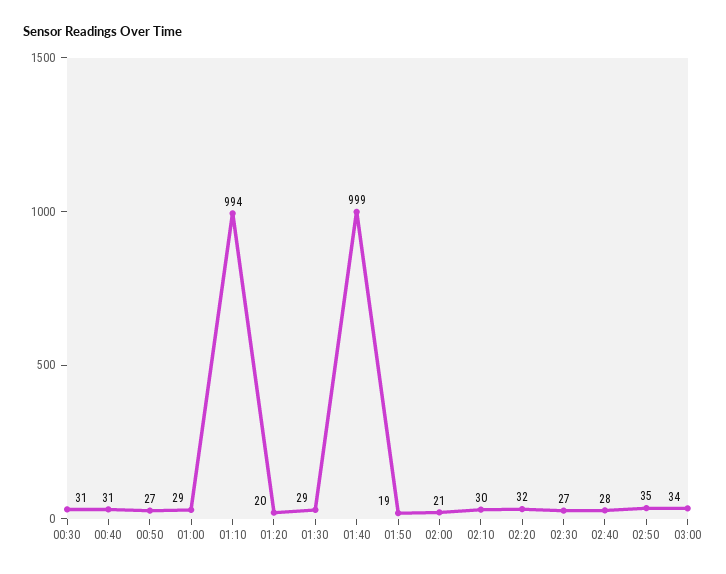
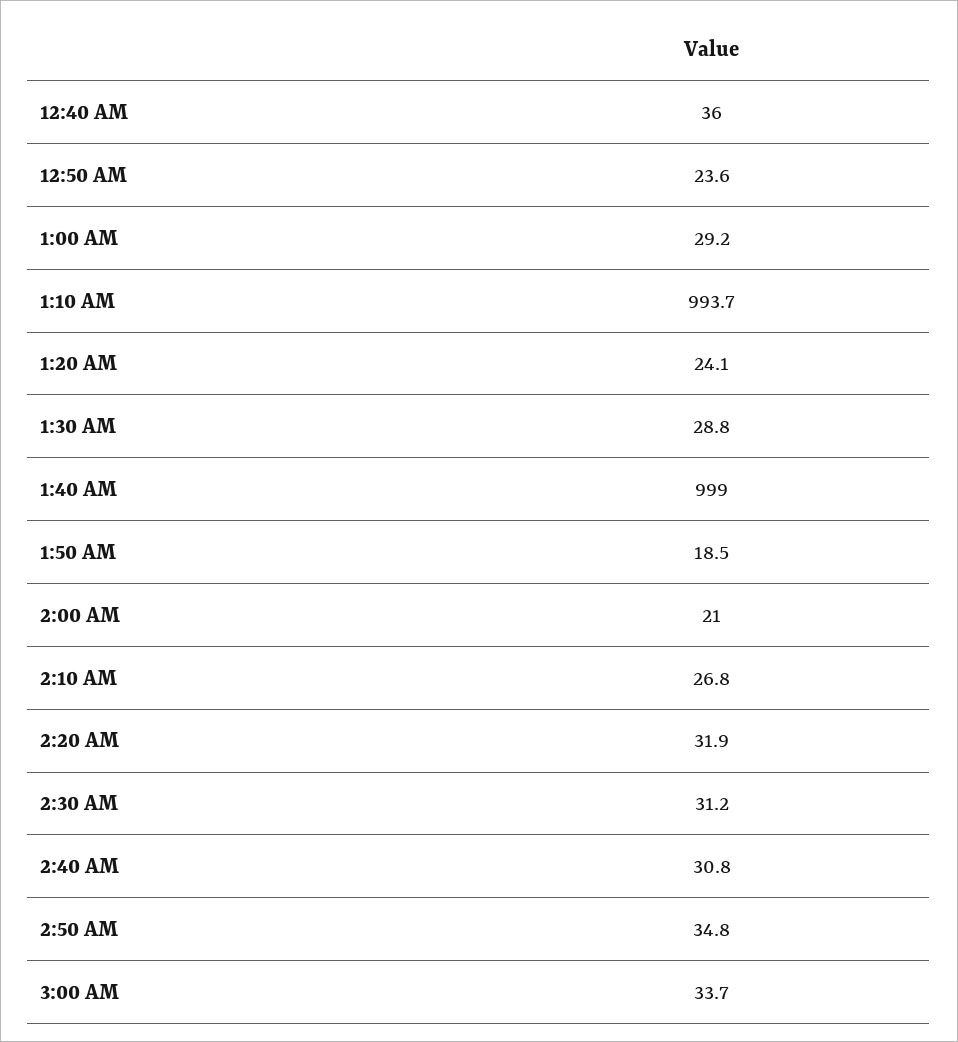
  {
-   "00:30": 31,
-   "00:40": 31,
+   "00:40": 36,
-   "00:50": 27,
+   "00:50": 23.6,
    "01:00": 29.2,
    "01:10": 993.7,
-   "01:20": 20,
+   "01:20": 24.1,
    "01:30": 28.8,
    "01:40": 999,
    "01:50": 18.5,
    "02:00": 21,
-   "02:10": 30,
+   "02:10": 26.8,
    "02:20": 31.9,
-   "02:30": 27,
+   "02:30": 31.2,
-   "02:40": 28,
+   "02:40": 30.8,
    "02:50": 34.8,
    "03:00": 33.7
  }

